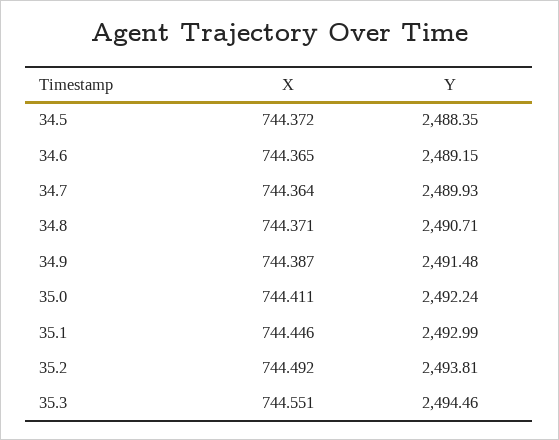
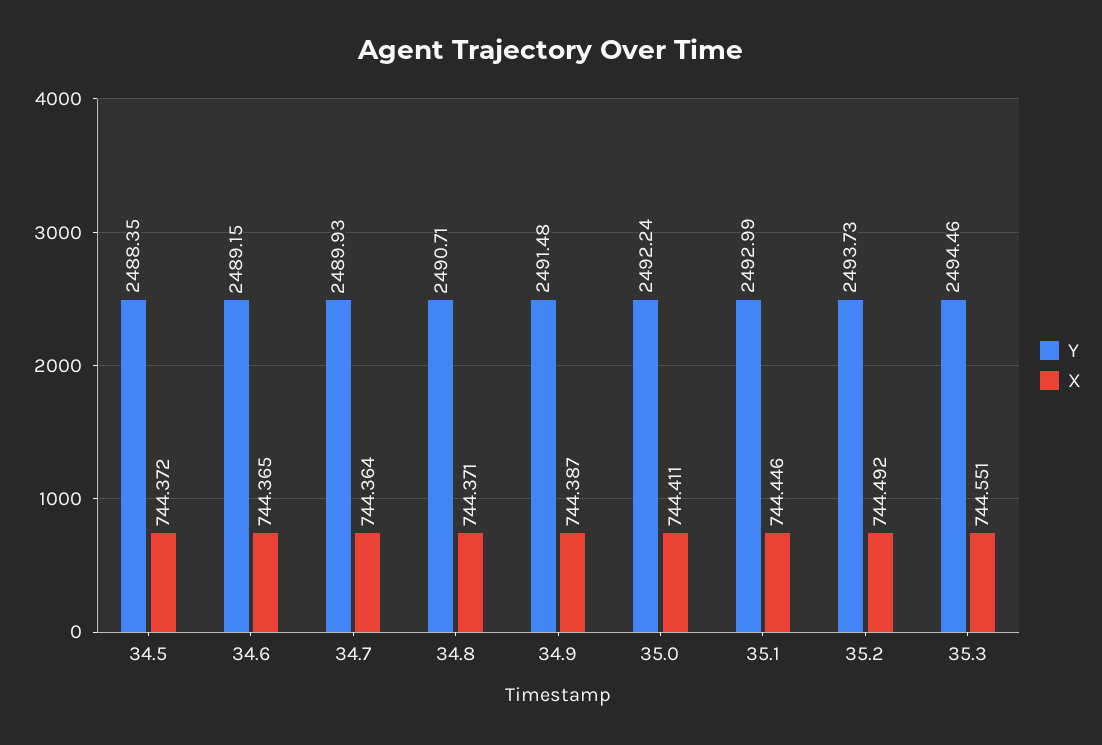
  {
    "X": {
      "34.5": 744.372,
      "34.6": 744.365,
      "34.7": 744.364,
      "34.8": 744.371,
      "34.9": 744.387,
      "35.0": 744.411,
      "35.1": 744.446,
      "35.2": 744.492,
      "35.3": 744.551
    },
    "Y": {
      "34.5": 2488.35,
      "34.6": 2489.15,
      "34.7": 2489.93,
      "34.8": 2490.71,
      "34.9": 2491.48,
      "35.0": 2492.24,
      "35.1": 2492.99,
-     "35.2": 2493.81,
+     "35.2": 2493.73,
      "35.3": 2494.46
    }
  }

